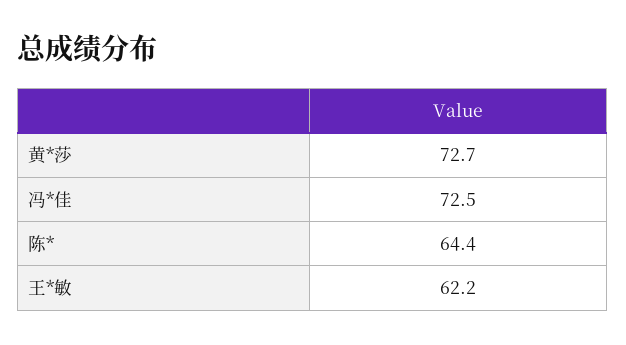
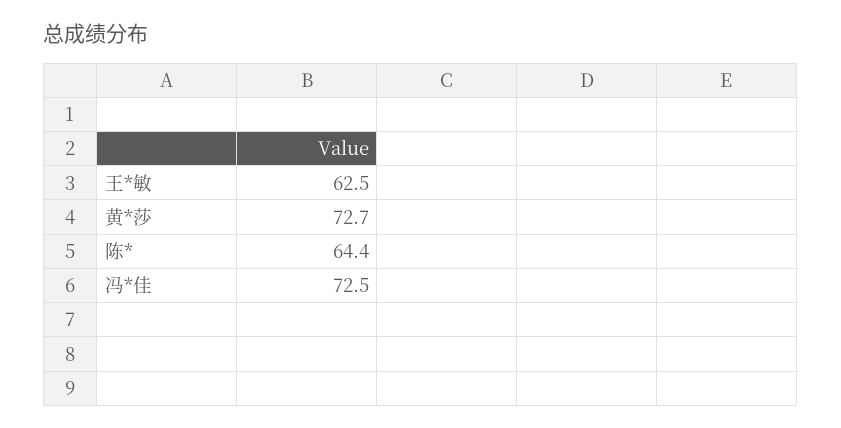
  {
    "黄*莎": 72.7,
    "冯*佳": 72.5,
    "陈*": 64.4,
-   "王*敏": 62.2
+   "王*敏": 62.5
  }

